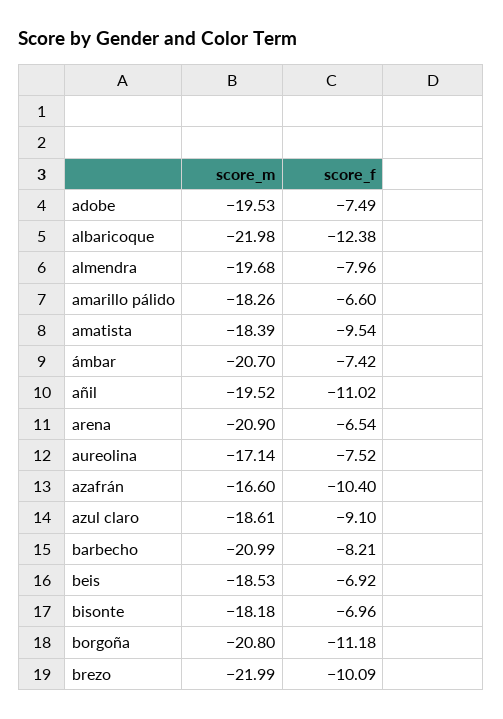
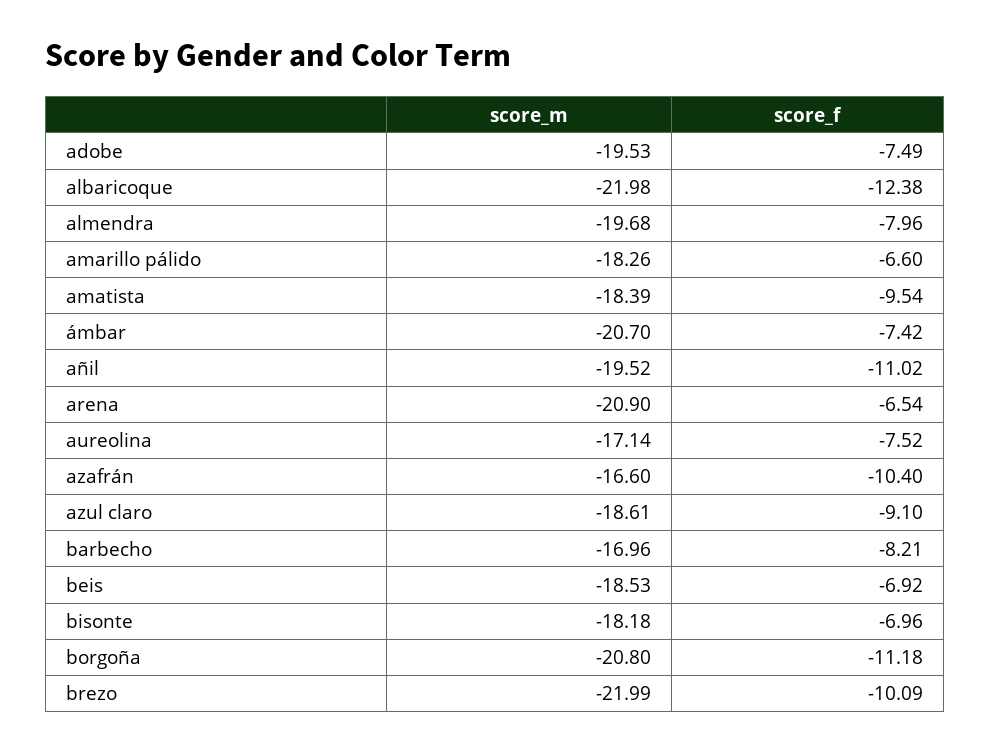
  {
    "score_m": {
      "adobe": -19.53,
      "albaricoque": -21.98,
      "almendra": -19.68,
      "amarillo pálido": -18.26,
      "amatista": -18.39,
      "ámbar": -20.7,
      "añil": -19.52,
      "arena": -20.9,
      "aureolina": -17.14,
      "azafrán": -16.6,
      "azul claro": -18.61,
-     "barbecho": -20.99,
+     "barbecho": -16.96,
      "beis": -18.53,
      "bisonte": -18.18,
      "borgoña": -20.8,
      "brezo": -21.99
    },
    "score_f": {
      "adobe": -7.49,
      "albaricoque": -12.38,
      "almendra": -7.96,
      "amarillo pálido": -6.6,
      "amatista": -9.54,
      "ámbar": -7.42,
      "añil": -11.02,
      "arena": -6.54,
      "aureolina": -7.52,
      "azafrán": -10.4,
      "azul claro": -9.1,
      "barbecho": -8.21,
      "beis": -6.92,
      "bisonte": -6.96,
      "borgoña": -11.18,
      "brezo": -10.09
    }
  }

